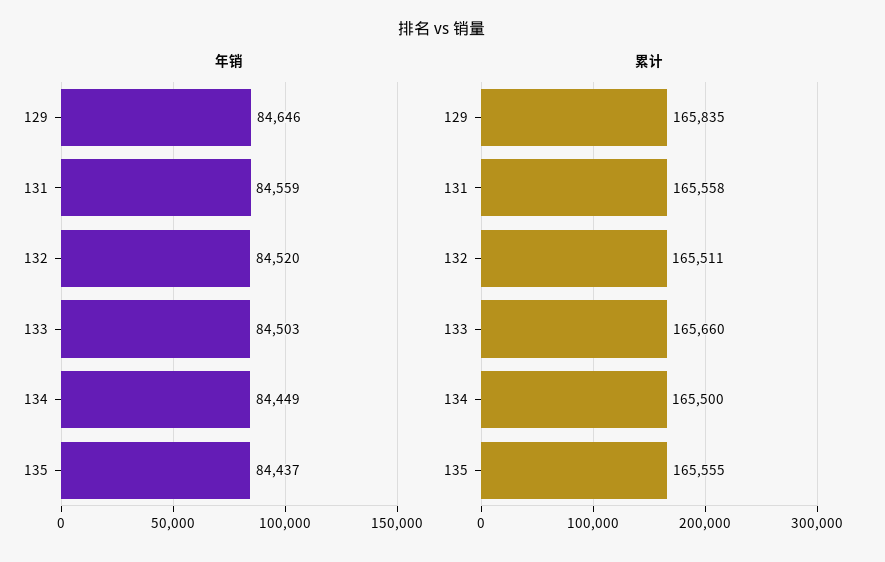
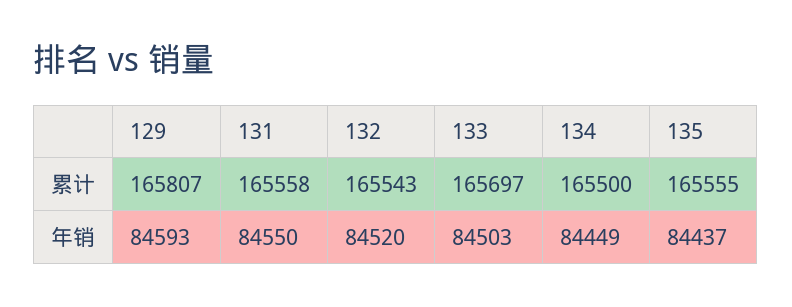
  {
    "年销": {
-     "129": 84646,
+     "129": 84593,
-     "131": 84559,
+     "131": 84550,
      "132": 84520,
      "133": 84503,
      "134": 84449,
      "135": 84437
    },
    "累计": {
-     "129": 165835,
+     "129": 165807,
      "131": 165558,
-     "132": 165511,
+     "132": 165543,
-     "133": 165660,
+     "133": 165697,
      "134": 165500,
      "135": 165555
    }
  }

